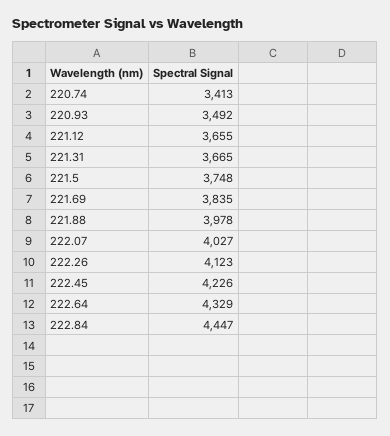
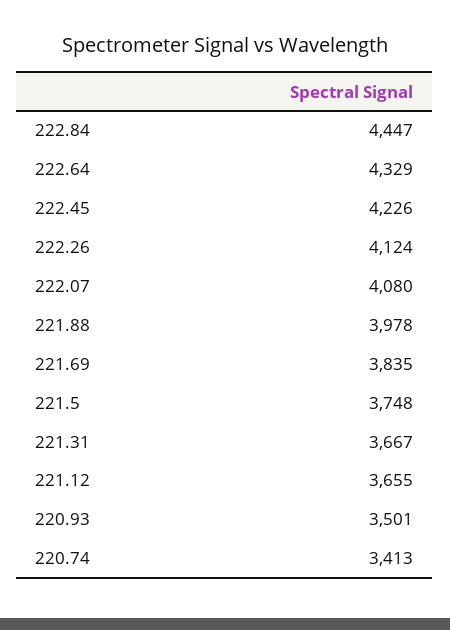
  {
    "220.74": 3413,
-   "220.93": 3492,
+   "220.93": 3501,
    "221.12": 3655,
-   "221.31": 3665,
+   "221.31": 3667,
    "221.5": 3748,
    "221.69": 3835,
    "221.88": 3978,
-   "222.07": 4027,
+   "222.07": 4080,
-   "222.26": 4123,
+   "222.26": 4124,
    "222.45": 4226,
    "222.64": 4329,
    "222.84": 4447
  }

